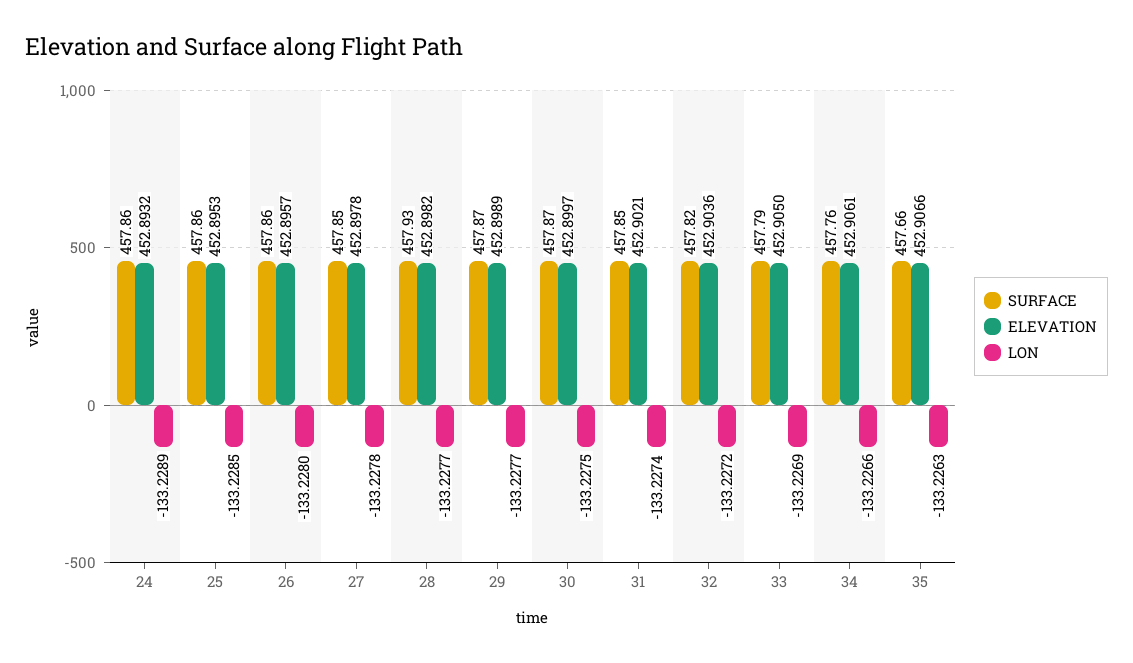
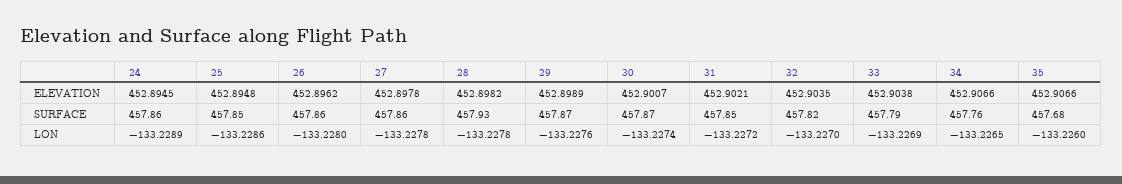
  {
    "SURFACE": {
      "24": 457.86,
-     "25": 457.86,
+     "25": 457.85,
      "26": 457.86,
-     "27": 457.85,
+     "27": 457.86,
      "28": 457.93,
      "29": 457.87,
      "30": 457.87,
      "31": 457.85,
      "32": 457.82,
      "33": 457.79,
      "34": 457.76,
-     "35": 457.66
+     "35": 457.68
    },
    "ELEVATION": {
-     "24": 452.8932,
+     "24": 452.8945,
-     "25": 452.8953,
+     "25": 452.8948,
-     "26": 452.8957,
+     "26": 452.8962,
      "27": 452.8978,
      "28": 452.8982,
      "29": 452.8989,
-     "30": 452.8997,
+     "30": 452.9007,
      "31": 452.9021,
-     "32": 452.9036,
+     "32": 452.9035,
-     "33": 452.905,
+     "33": 452.9038,
-     "34": 452.9061,
+     "34": 452.9066,
      "35": 452.9066
    },
    "LON": {
      "24": -133.2289,
-     "25": -133.2285,
+     "25": -133.2286,
      "26": -133.228,
      "27": -133.2278,
-     "28": -133.2277,
+     "28": -133.2278,
-     "29": -133.2277,
+     "29": -133.2276,
-     "30": -133.2275,
+     "30": -133.2274,
-     "31": -133.2274,
+     "31": -133.2272,
-     "32": -133.2272,
+     "32": -133.227,
      "33": -133.2269,
-     "34": -133.2266,
+     "34": -133.2265,
-     "35": -133.2263
+     "35": -133.226
    }
  }

